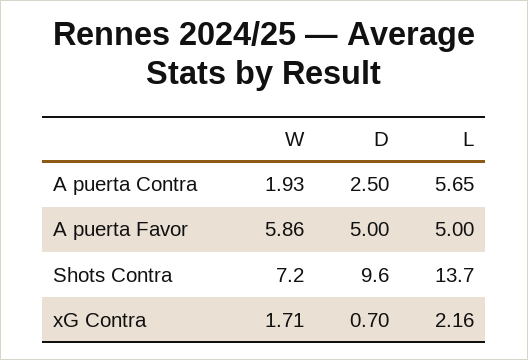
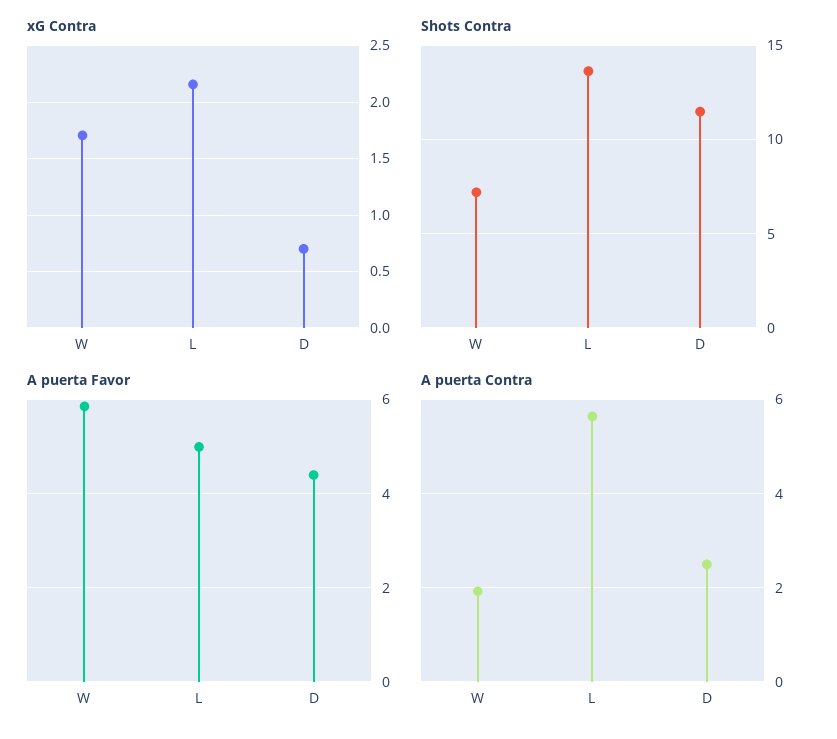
  {
    "A puerta Contra": {
      "W": 1.93,
      "D": 2.5,
      "L": 5.65
    },
    "A puerta Favor": {
      "W": 5.86,
-     "D": 5,
+     "D": 4.4,
      "L": 5
    },
    "Shots Contra": {
      "W": 7.2,
-     "D": 9.6,
+     "D": 11.5,
      "L": 13.7
    },
    "xG Contra": {
      "W": 1.71,
      "D": 0.7,
      "L": 2.16
    }
  }

